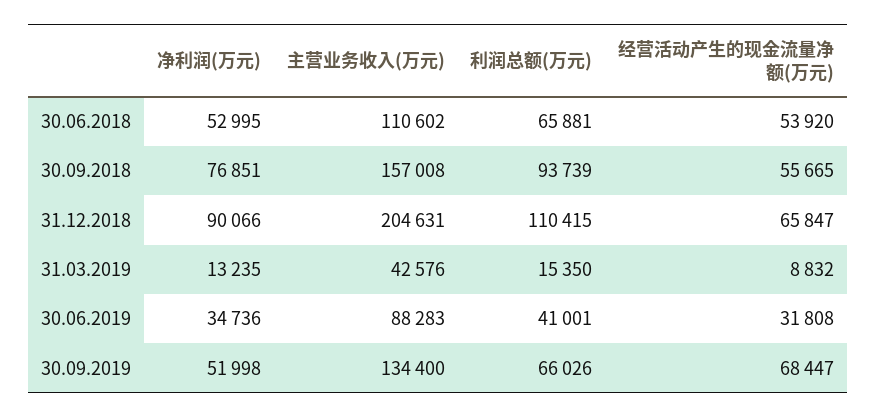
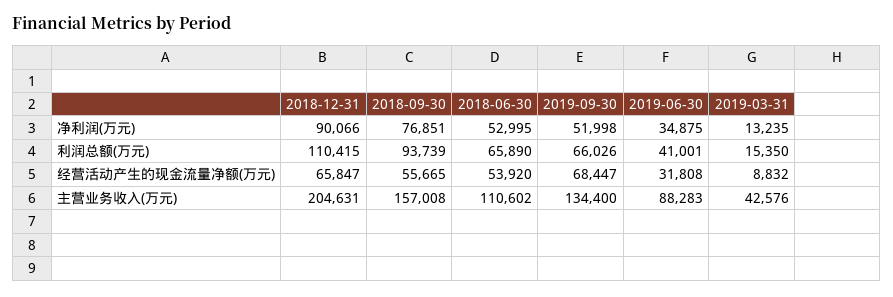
  {
    "净利润(万元)": {
      "30.06.2018": 52995,
      "30.09.2018": 76851,
      "31.12.2018": 90066,
      "31.03.2019": 13235,
-     "30.06.2019": 34736,
+     "30.06.2019": 34875,
      "30.09.2019": 51998
    },
    "主营业务收入(万元)": {
      "30.06.2018": 110602,
      "30.09.2018": 157008,
      "31.12.2018": 204631,
      "31.03.2019": 42576,
      "30.06.2019": 88283,
      "30.09.2019": 134400
    },
    "利润总额(万元)": {
-     "30.06.2018": 65881,
+     "30.06.2018": 65890,
      "30.09.2018": 93739,
      "31.12.2018": 110415,
      "31.03.2019": 15350,
      "30.06.2019": 41001,
      "30.09.2019": 66026
    },
    "经营活动产生的现金流量净额(万元)": {
      "30.06.2018": 53920,
      "30.09.2018": 55665,
      "31.12.2018": 65847,
      "31.03.2019": 8832,
      "30.06.2019": 31808,
      "30.09.2019": 68447
    }
  }

